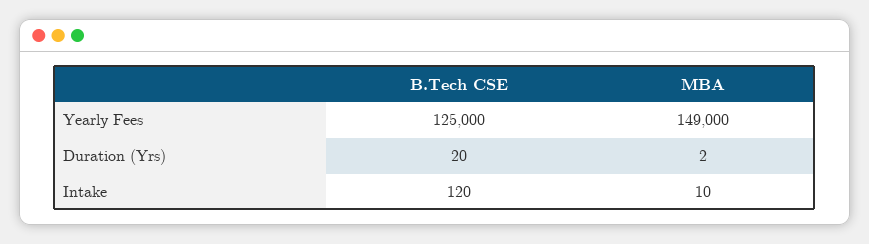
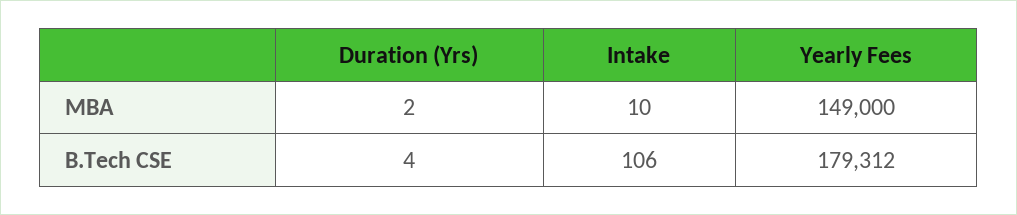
  {
    "B.Tech CSE": {
-     "Yearly Fees": 125000,
+     "Yearly Fees": 179312,
-     "Duration (Yrs)": 20,
+     "Duration (Yrs)": 4,
-     "Intake": 120
+     "Intake": 106
    },
    "MBA": {
      "Yearly Fees": 149000,
      "Duration (Yrs)": 2,
      "Intake": 10
    }
  }

